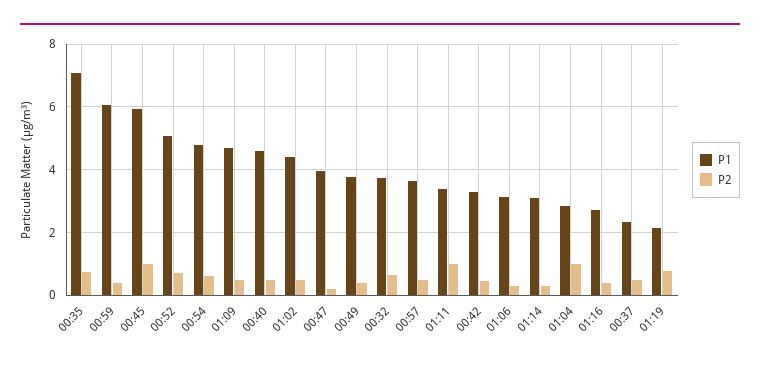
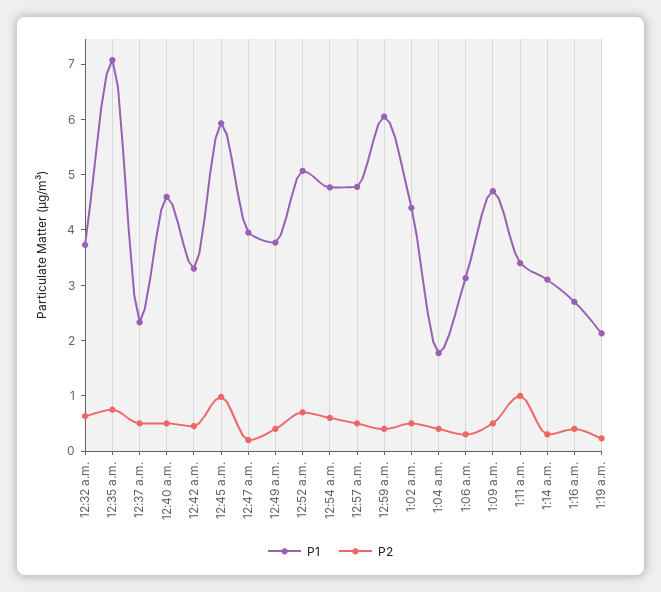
  {
    "P1": {
      "00:35": 7,
      "00:59": 6,
      "00:45": 6,
      "00:52": 5,
      "00:54": 4.8,
      "01:09": 4.8,
      "00:40": 4.6,
      "01:02": 4.4,
      "00:47": 4,
      "00:49": 3.8,
      "00:32": 3.8,
-     "00:57": 3.6,
+     "00:57": 4.8,
      "01:11": 3.4,
      "00:42": 3.4,
      "01:06": 3.2,
      "01:14": 3.2,
-     "01:04": 2.8,
+     "01:04": 1.8,
      "01:16": 2.8,
      "00:37": 2.4,
      "01:19": 2.2
    },
    "P2": {
      "00:35": 0.8,
      "00:59": 0.4,
      "00:45": 1,
      "00:52": 0.8,
      "00:54": 0.6,
      "01:09": 0.6,
      "00:40": 0.6,
      "01:02": 0.6,
      "00:47": 0.2,
      "00:49": 0.4,
      "00:32": 0.6,
      "00:57": 0.6,
      "01:11": 1,
      "00:42": 0.4,
      "01:06": 0.4,
      "01:14": 0.4,
-     "01:04": 1,
+     "01:04": 0.4,
      "01:16": 0.4,
      "00:37": 0.6,
-     "01:19": 0.8
+     "01:19": 0.2
    }
  }

